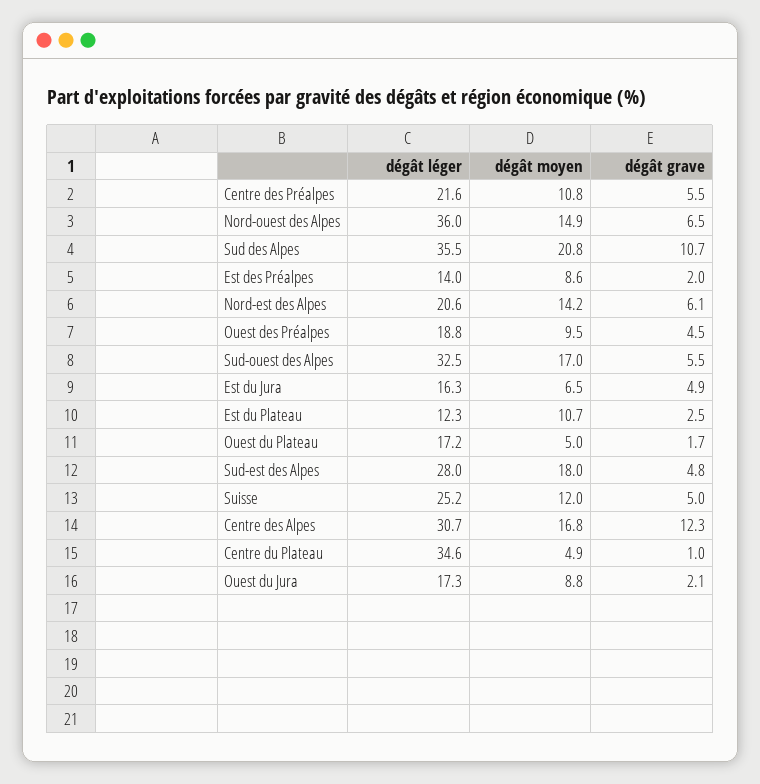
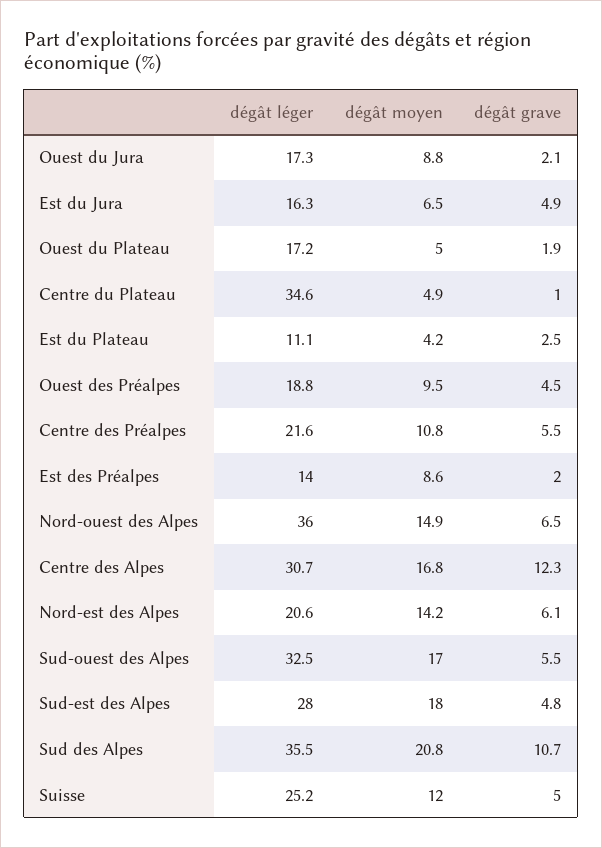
  {
    "dégât léger": {
      "Centre des Préalpes": 21.6,
      "Nord-ouest des Alpes": 36,
      "Sud des Alpes": 35.5,
      "Est des Préalpes": 14,
      "Nord-est des Alpes": 20.6,
      "Ouest des Préalpes": 18.8,
      "Sud-ouest des Alpes": 32.5,
      "Est du Jura": 16.3,
-     "Est du Plateau": 12.3,
+     "Est du Plateau": 11.1,
      "Ouest du Plateau": 17.2,
      "Sud-est des Alpes": 28,
      "Suisse": 25.2,
      "Centre des Alpes": 30.7,
      "Centre du Plateau": 34.6,
      "Ouest du Jura": 17.3
    },
    "dégât moyen": {
      "Centre des Préalpes": 10.8,
      "Nord-ouest des Alpes": 14.9,
      "Sud des Alpes": 20.8,
      "Est des Préalpes": 8.6,
      "Nord-est des Alpes": 14.2,
      "Ouest des Préalpes": 9.5,
      "Sud-ouest des Alpes": 17,
      "Est du Jura": 6.5,
-     "Est du Plateau": 10.7,
+     "Est du Plateau": 4.2,
      "Ouest du Plateau": 5,
      "Sud-est des Alpes": 18,
      "Suisse": 12,
      "Centre des Alpes": 16.8,
      "Centre du Plateau": 4.9,
      "Ouest du Jura": 8.8
    },
    "dégât grave": {
      "Centre des Préalpes": 5.5,
      "Nord-ouest des Alpes": 6.5,
      "Sud des Alpes": 10.7,
      "Est des Préalpes": 2,
      "Nord-est des Alpes": 6.1,
      "Ouest des Préalpes": 4.5,
      "Sud-ouest des Alpes": 5.5,
      "Est du Jura": 4.9,
      "Est du Plateau": 2.5,
-     "Ouest du Plateau": 1.7,
+     "Ouest du Plateau": 1.9,
      "Sud-est des Alpes": 4.8,
      "Suisse": 5,
      "Centre des Alpes": 12.3,
      "Centre du Plateau": 1,
      "Ouest du Jura": 2.1
    }
  }

